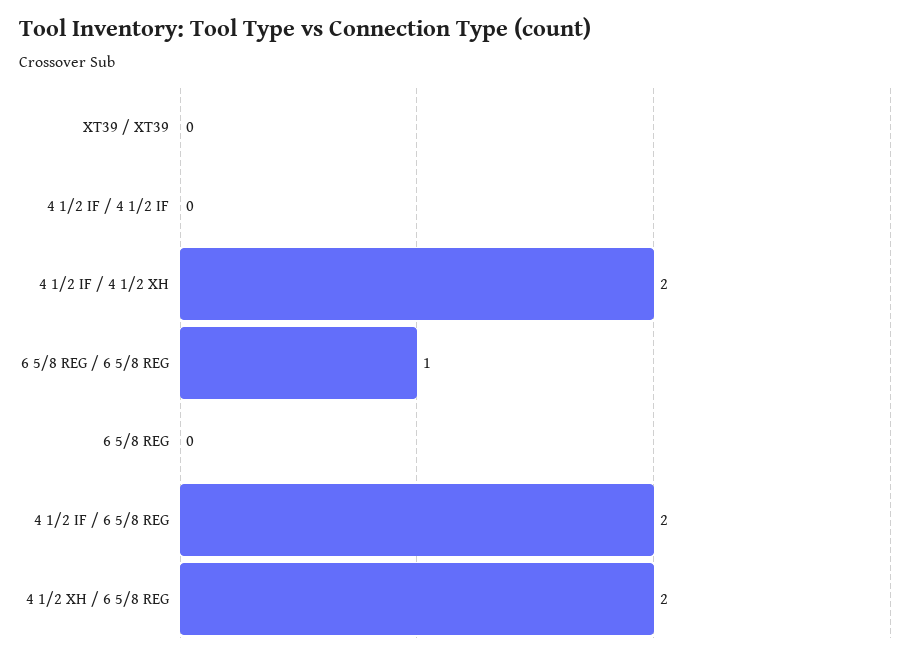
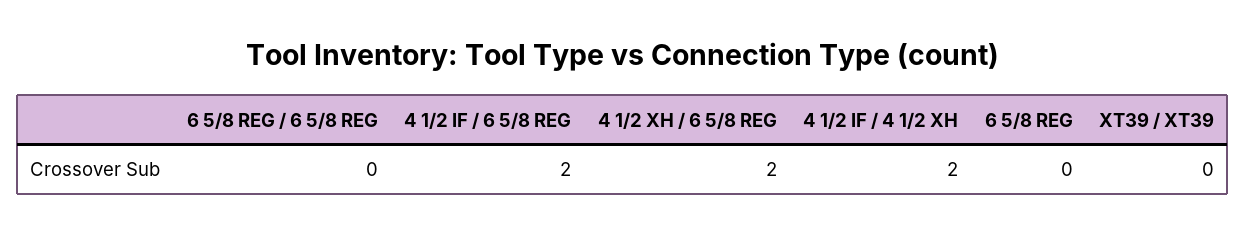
  {
    "XT39 / XT39": 0,
-   "4 1/2 IF / 4 1/2 IF": 0,
    "4 1/2 IF / 4 1/2 XH": 2,
-   "6 5/8 REG / 6 5/8 REG": 1,
+   "6 5/8 REG / 6 5/8 REG": 0,
    "6 5/8 REG": 0,
    "4 1/2 IF / 6 5/8 REG": 2,
    "4 1/2 XH / 6 5/8 REG": 2
  }

